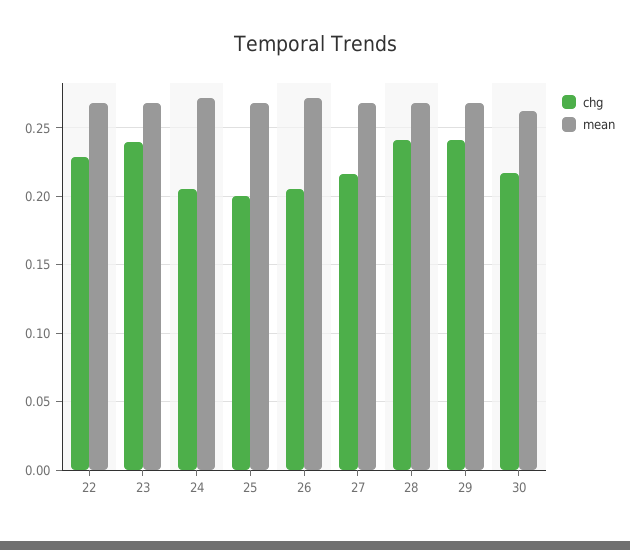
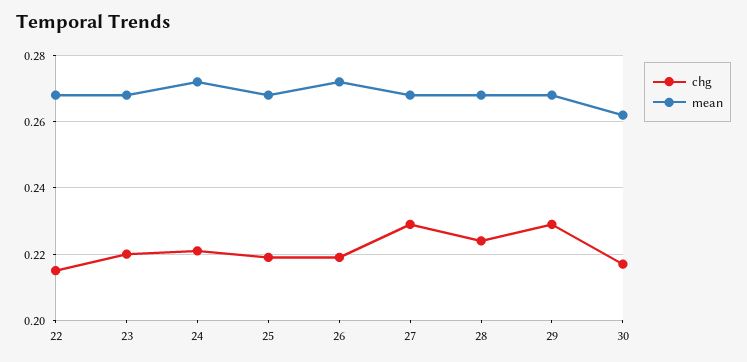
  {
    "chg": {
-     "22": 0.23,
+     "22": 0.215,
-     "23": 0.24,
+     "23": 0.22,
-     "24": 0.205,
+     "24": 0.22,
-     "25": 0.2,
+     "25": 0.22,
-     "26": 0.205,
+     "26": 0.22,
-     "27": 0.215,
+     "27": 0.23,
-     "28": 0.24,
+     "28": 0.225,
-     "29": 0.24,
+     "29": 0.23,
      "30": 0.215
    },
    "mean": {
      "22": 0.27,
      "23": 0.27,
      "24": 0.27,
      "25": 0.27,
      "26": 0.27,
      "27": 0.27,
      "28": 0.27,
      "29": 0.27,
      "30": 0.26
    }
  }

